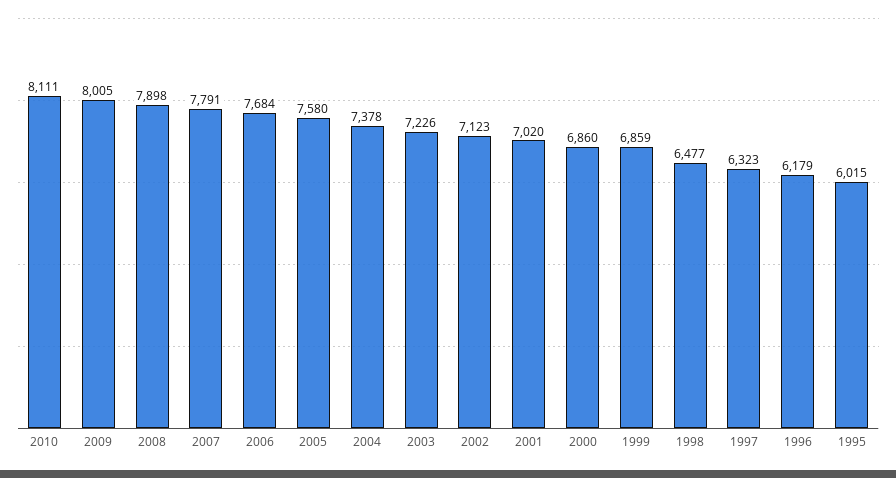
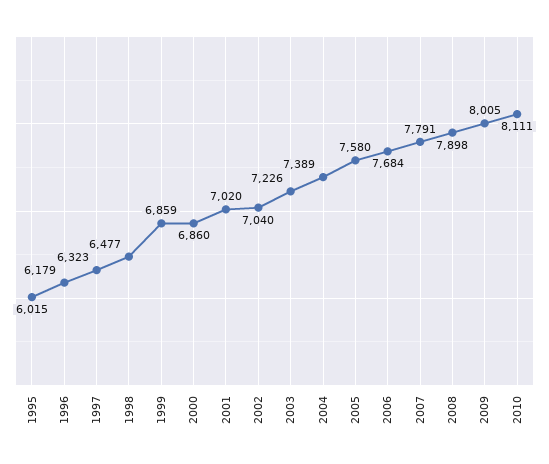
  {
    "2010": 8111,
    "2009": 8005,
    "2008": 7898,
    "2007": 7791,
    "2006": 7684,
    "2005": 7580,
-   "2004": 7378,
+   "2004": 7389,
    "2003": 7226,
-   "2002": 7123,
+   "2002": 7040,
    "2001": 7020,
    "2000": 6860,
    "1999": 6859,
    "1998": 6477,
    "1997": 6323,
    "1996": 6179,
    "1995": 6015
  }

